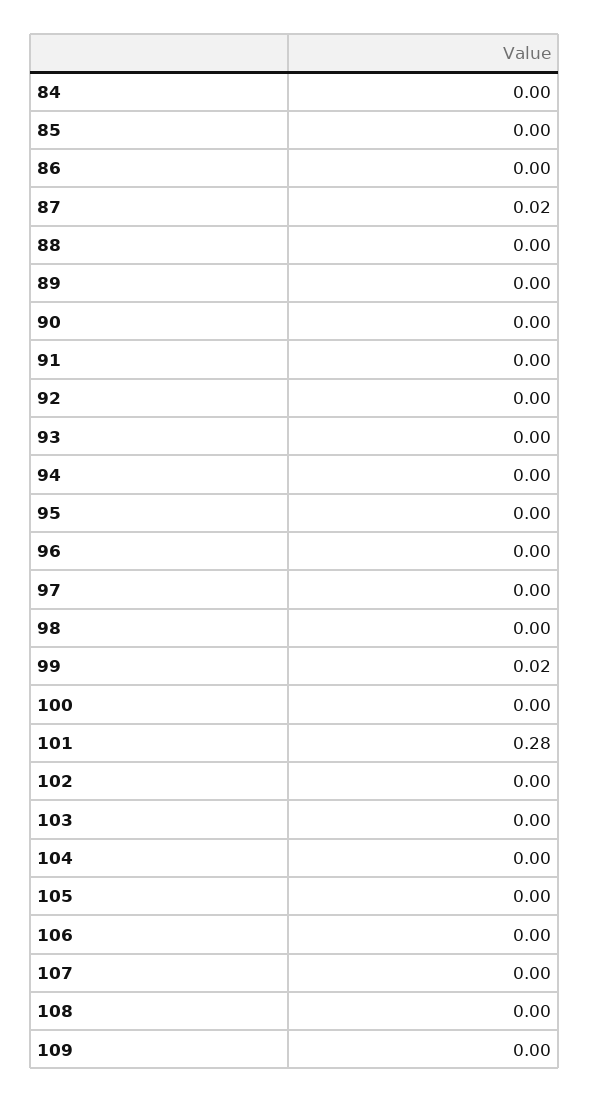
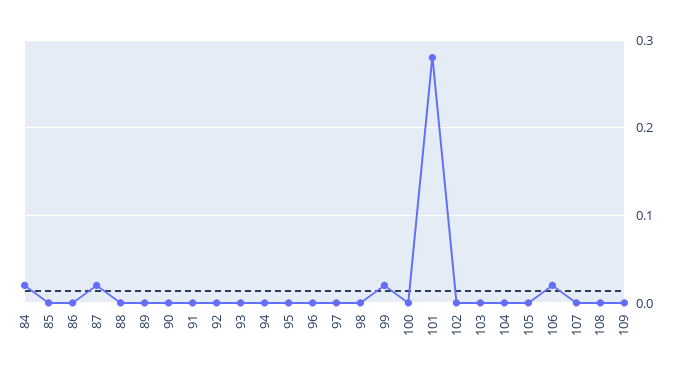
  {
-   "84": 0,
+   "84": 0.02,
    "85": 0,
    "86": 0,
    "87": 0.02,
    "88": 0,
    "89": 0,
    "90": 0,
    "91": 0,
    "92": 0,
    "93": 0,
    "94": 0,
    "95": 0,
    "96": 0,
    "97": 0,
    "98": 0,
    "99": 0.02,
    "100": 0,
    "101": 0.28,
    "102": 0,
    "103": 0,
    "104": 0,
    "105": 0,
-   "106": 0,
+   "106": 0.02,
    "107": 0,
    "108": 0,
    "109": 0
  }

